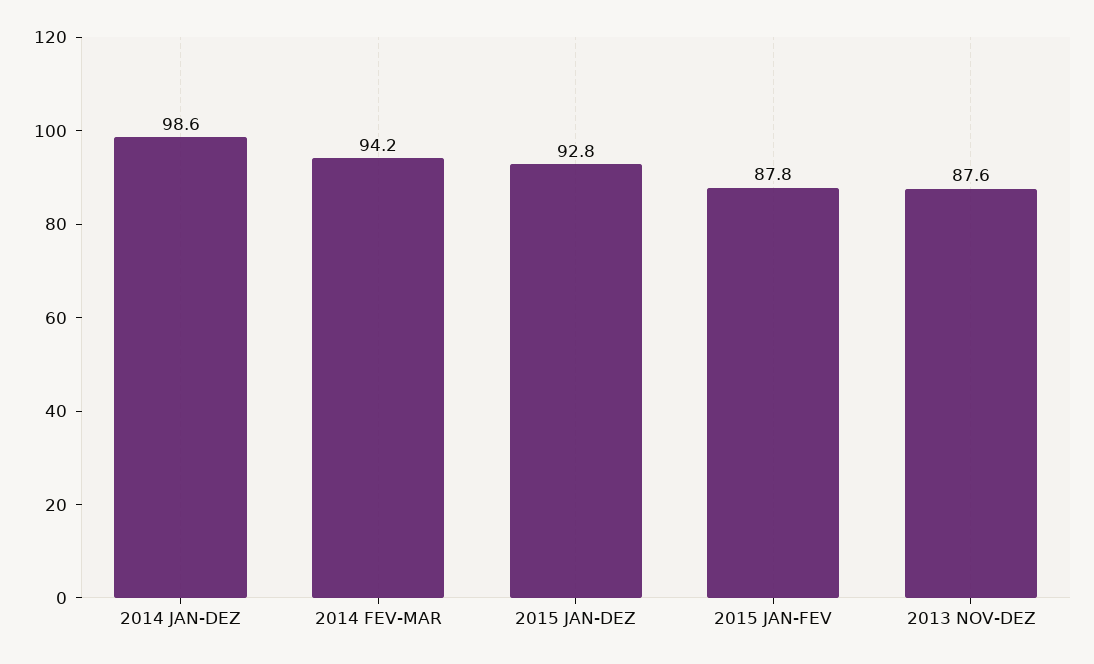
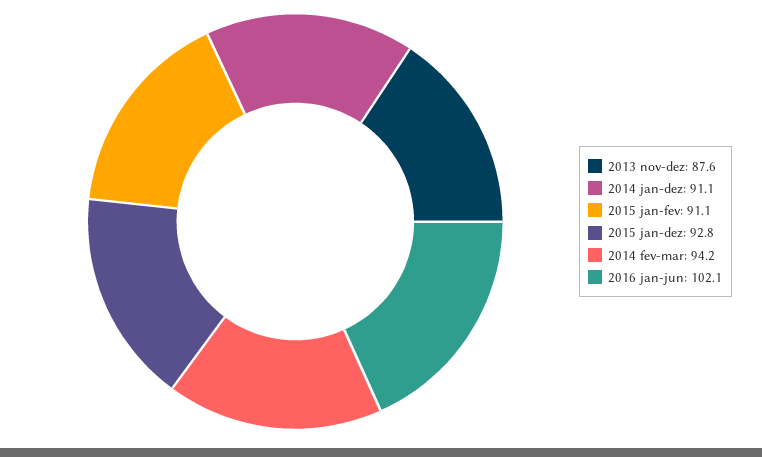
  {
-   "2014 JAN-DEZ": 98.6,
+   "2014 JAN-DEZ": 91.1,
    "2014 FEV-MAR": 94.2,
    "2015 JAN-DEZ": 92.8,
-   "2015 JAN-FEV": 87.8,
+   "2015 JAN-FEV": 91.1,
-   "2013 NOV-DEZ": 87.6
+   "2013 NOV-DEZ": 87.6,
+   "2016 jan-jun": 102.1
  }

